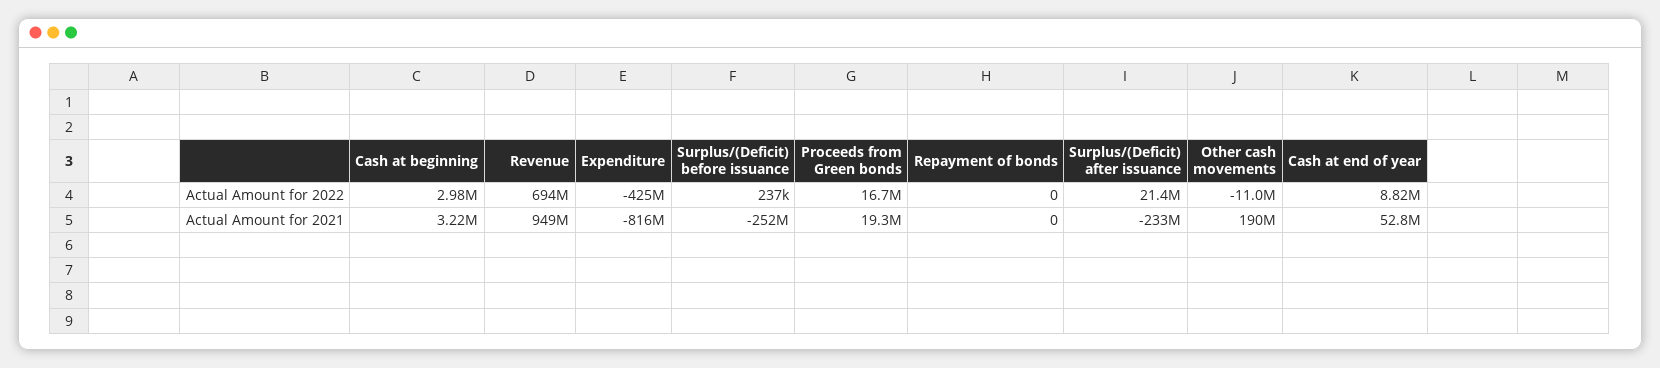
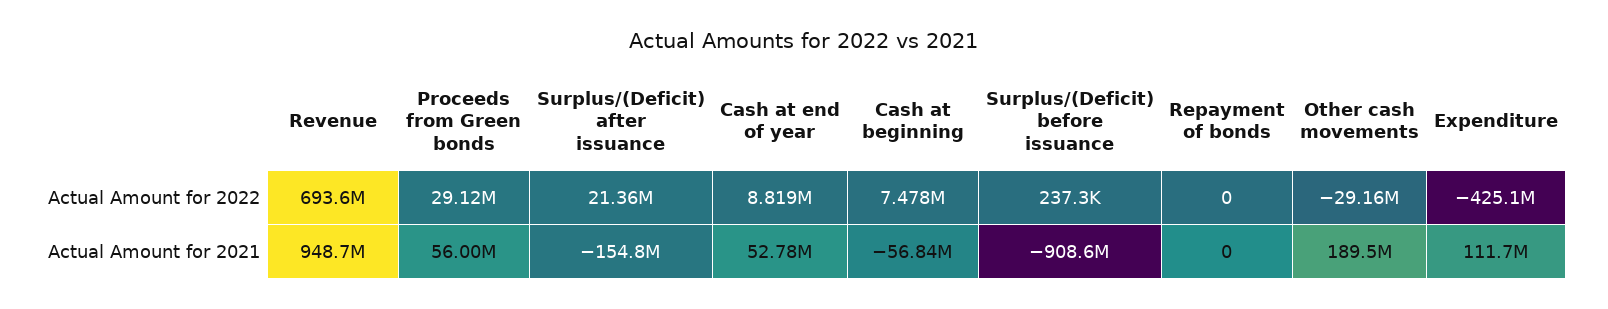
  {
    "Cash at beginning": {
-     "Actual Amount for 2022": 2980000,
+     "Actual Amount for 2022": 7478000,
-     "Actual Amount for 2021": 3220000
+     "Actual Amount for 2021": -56840000
    },
    "Revenue": {
      "Actual Amount for 2022": 693600000,
      "Actual Amount for 2021": 948700000
    },
    "Expenditure": {
      "Actual Amount for 2022": -425100000,
-     "Actual Amount for 2021": -816000000
+     "Actual Amount for 2021": 111700000
    },
    "Surplus/(Deficit) before issuance": {
      "Actual Amount for 2022": 237300,
-     "Actual Amount for 2021": -252000000
+     "Actual Amount for 2021": -908600000
    },
    "Proceeds from Green bonds": {
-     "Actual Amount for 2022": 16700000,
+     "Actual Amount for 2022": 29120000,
-     "Actual Amount for 2021": 19300000
+     "Actual Amount for 2021": 56000000
    },
    "Repayment of bonds": {
      "Actual Amount for 2022": 0,
      "Actual Amount for 2021": 0
    },
    "Surplus/(Deficit) after issuance": {
      "Actual Amount for 2022": 21360000,
-     "Actual Amount for 2021": -233000000
+     "Actual Amount for 2021": -154800000
    },
    "Other cash movements": {
-     "Actual Amount for 2022": -11000000,
+     "Actual Amount for 2022": -29160000,
      "Actual Amount for 2021": 189500000
    },
    "Cash at end of year": {
      "Actual Amount for 2022": 8819000,
      "Actual Amount for 2021": 52780000
    }
  }

